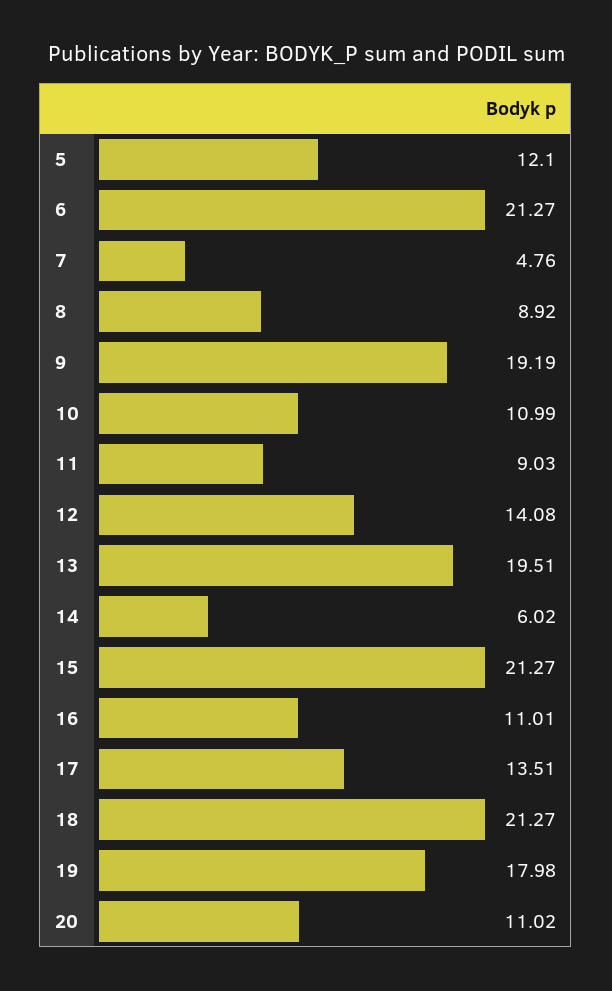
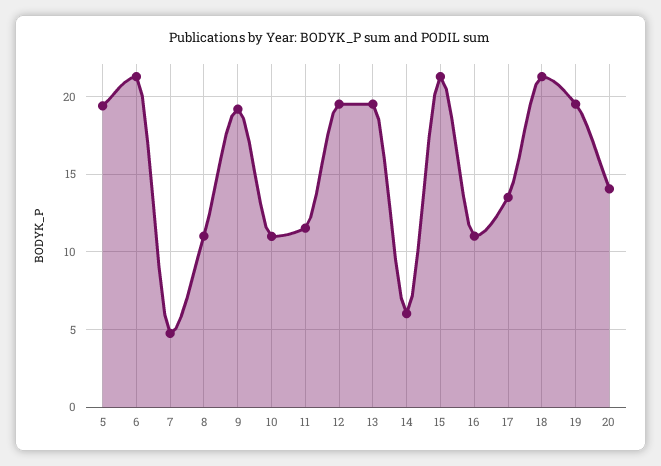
  {
-   "5": 12.1,
+   "5": 19.5,
    "6": 21.27,
    "7": 4.76,
-   "8": 8.92,
+   "8": 11,
    "9": 19.19,
    "10": 10.99,
-   "11": 9.03,
+   "11": 11.5,
-   "12": 14.08,
+   "12": 19.5,
    "13": 19.51,
    "14": 6.02,
    "15": 21.27,
    "16": 11.01,
    "17": 13.51,
    "18": 21.27,
-   "19": 17.98,
+   "19": 19.5,
-   "20": 11.02
+   "20": 14
  }

